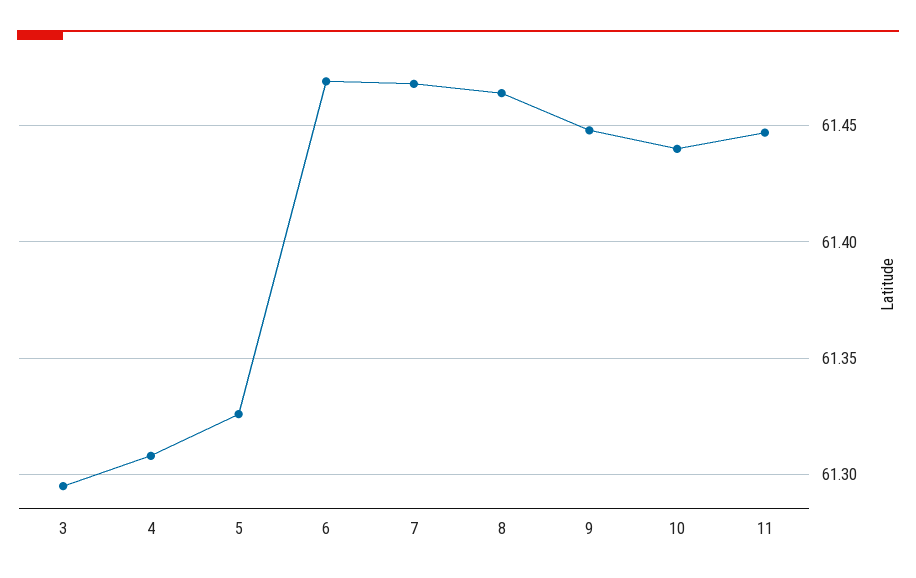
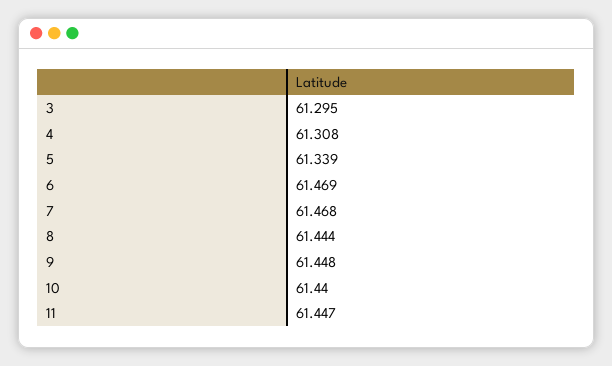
  {
    "3": 61.295,
    "4": 61.308,
-   "5": 61.325,
+   "5": 61.339,
    "6": 61.469,
    "7": 61.468,
-   "8": 61.465,
+   "8": 61.444,
    "9": 61.448,
    "10": 61.44,
    "11": 61.447
  }

